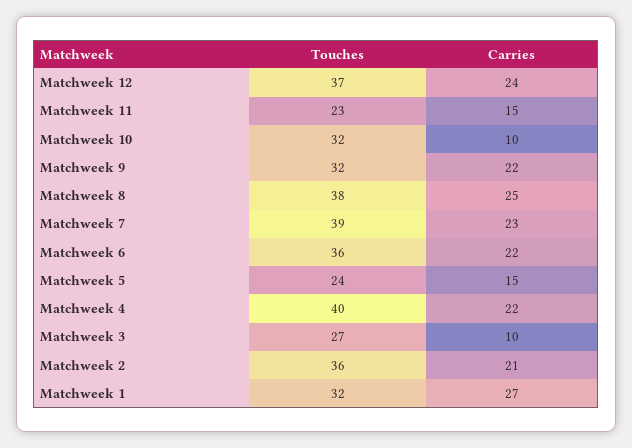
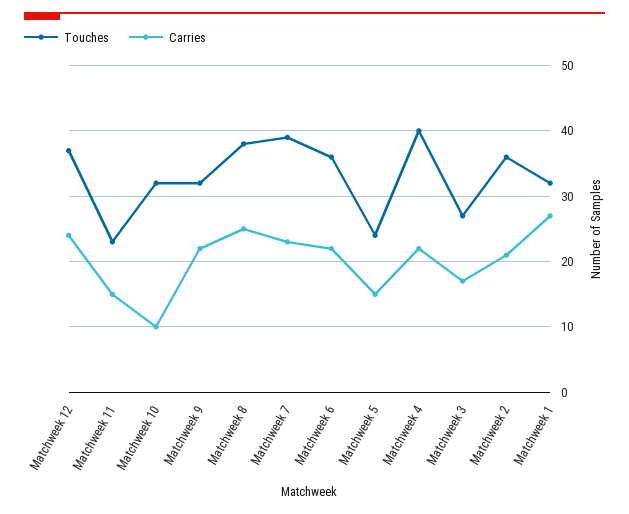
  {
    "Touches": {
      "Matchweek 12": 37,
      "Matchweek 11": 23,
      "Matchweek 10": 32,
      "Matchweek 9": 32,
      "Matchweek 8": 38,
      "Matchweek 7": 39,
      "Matchweek 6": 36,
      "Matchweek 5": 24,
      "Matchweek 4": 40,
      "Matchweek 3": 27,
      "Matchweek 2": 36,
      "Matchweek 1": 32
    },
    "Carries": {
      "Matchweek 12": 24,
      "Matchweek 11": 15,
      "Matchweek 10": 10,
      "Matchweek 9": 22,
      "Matchweek 8": 25,
      "Matchweek 7": 23,
      "Matchweek 6": 22,
      "Matchweek 5": 15,
      "Matchweek 4": 22,
-     "Matchweek 3": 10,
+     "Matchweek 3": 17,
      "Matchweek 2": 21,
      "Matchweek 1": 27
    }
  }

